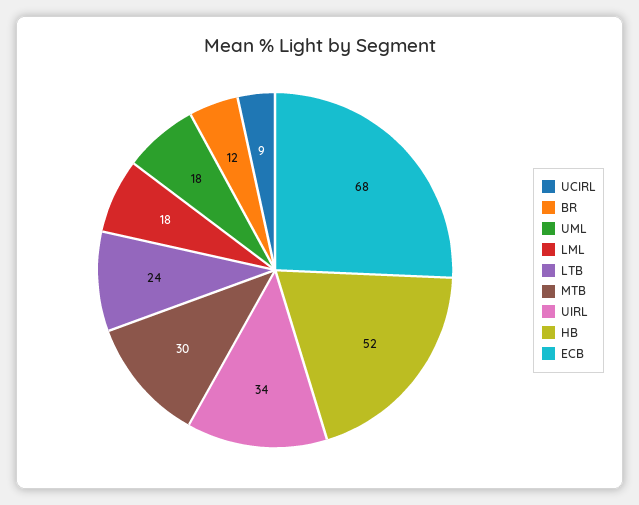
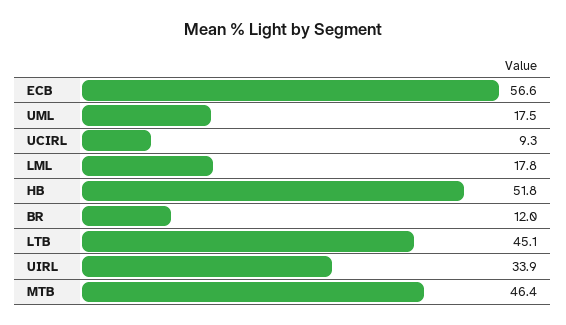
  {
    "UCIRL": 9.3,
    "BR": 12,
    "UML": 17.5,
    "LML": 17.8,
-   "LTB": 24,
+   "LTB": 45.1,
-   "MTB": 30,
+   "MTB": 46.4,
    "UIRL": 33.9,
    "HB": 51.8,
-   "ECB": 68
+   "ECB": 56.6
  }

